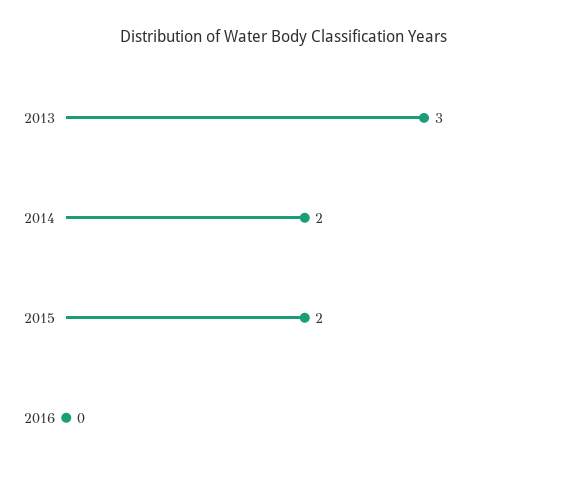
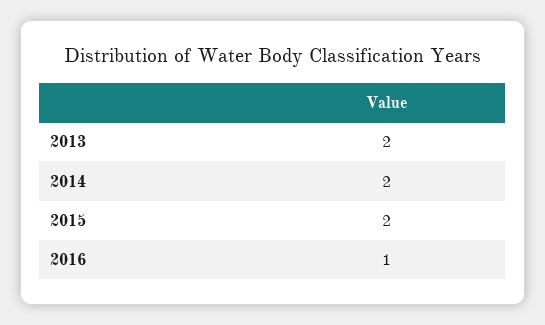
  {
-   "2013": 3,
+   "2013": 2,
    "2014": 2,
    "2015": 2,
-   "2016": 0
+   "2016": 1
  }

